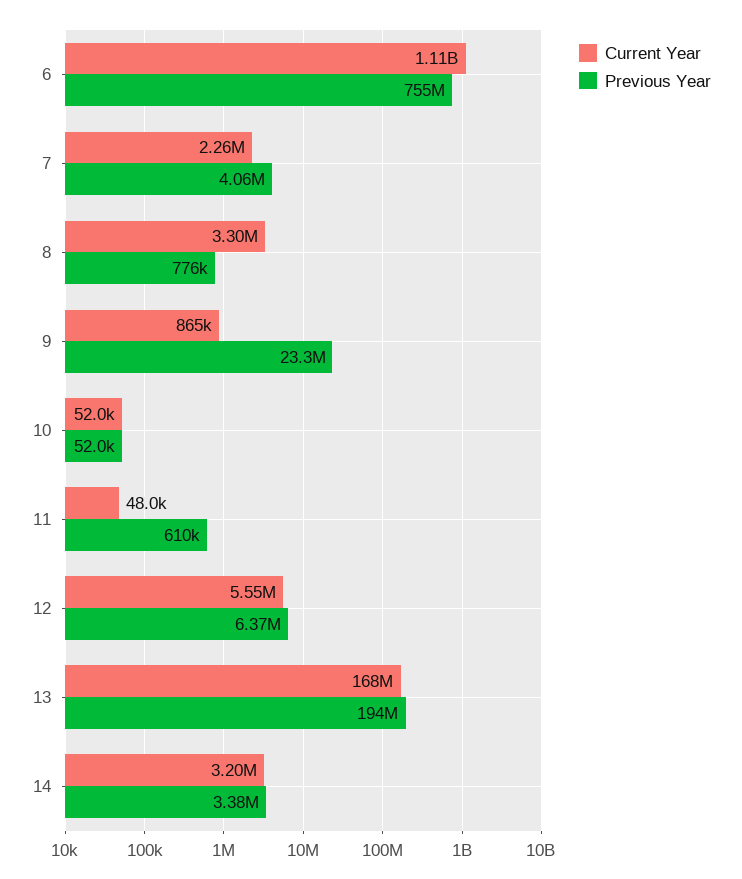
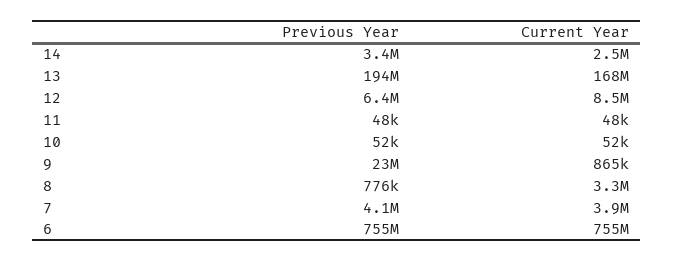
  {
    "Current Year": {
-     "6": 1110000000,
+     "6": 755000000,
-     "7": 2260000,
+     "7": 3900000,
      "8": 3300000,
      "9": 865000,
      "10": 52000,
      "11": 48000,
-     "12": 5550000,
+     "12": 8500000,
      "13": 168000000,
-     "14": 3200000
+     "14": 2500000
    },
    "Previous Year": {
      "6": 755000000,
      "7": 4060000,
      "8": 776000,
      "9": 23300000,
      "10": 52000,
-     "11": 610000,
+     "11": 48000,
      "12": 6370000,
      "13": 194000000,
      "14": 3380000
    }
  }

